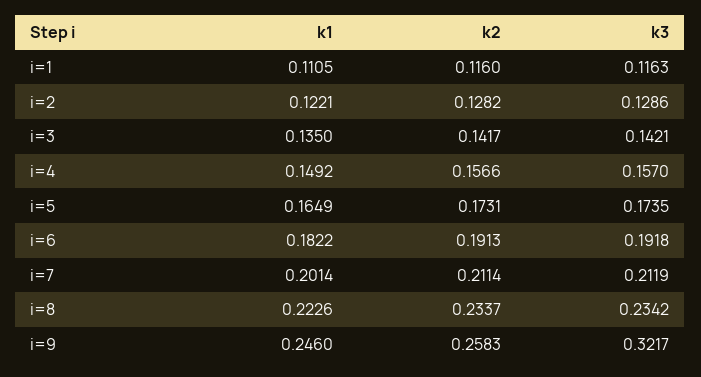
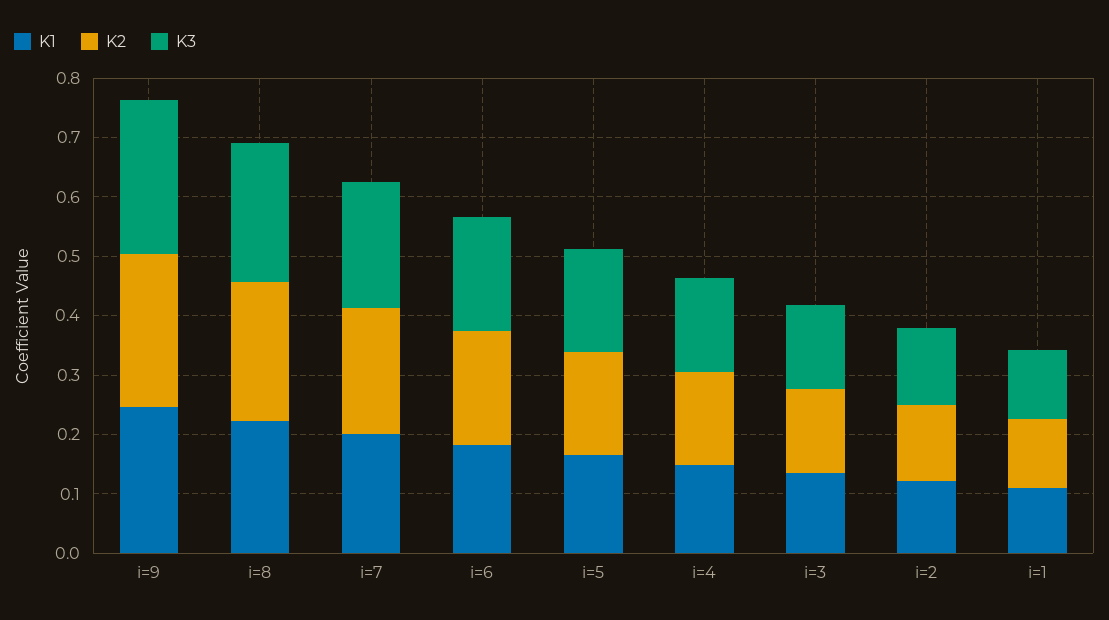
  {
    "k1": {
      "i=1": 0.1105,
      "i=2": 0.1221,
      "i=3": 0.135,
      "i=4": 0.1492,
      "i=5": 0.1649,
      "i=6": 0.1822,
      "i=7": 0.2014,
      "i=8": 0.2226,
      "i=9": 0.246
    },
    "k2": {
      "i=1": 0.116,
      "i=2": 0.1282,
      "i=3": 0.1417,
      "i=4": 0.1566,
      "i=5": 0.1731,
      "i=6": 0.1913,
      "i=7": 0.2114,
      "i=8": 0.2337,
      "i=9": 0.2583
    },
    "k3": {
      "i=1": 0.1163,
      "i=2": 0.1286,
      "i=3": 0.1421,
      "i=4": 0.157,
      "i=5": 0.1735,
      "i=6": 0.1918,
      "i=7": 0.2119,
      "i=8": 0.2342,
-     "i=9": 0.3217
+     "i=9": 0.26
    }
  }

